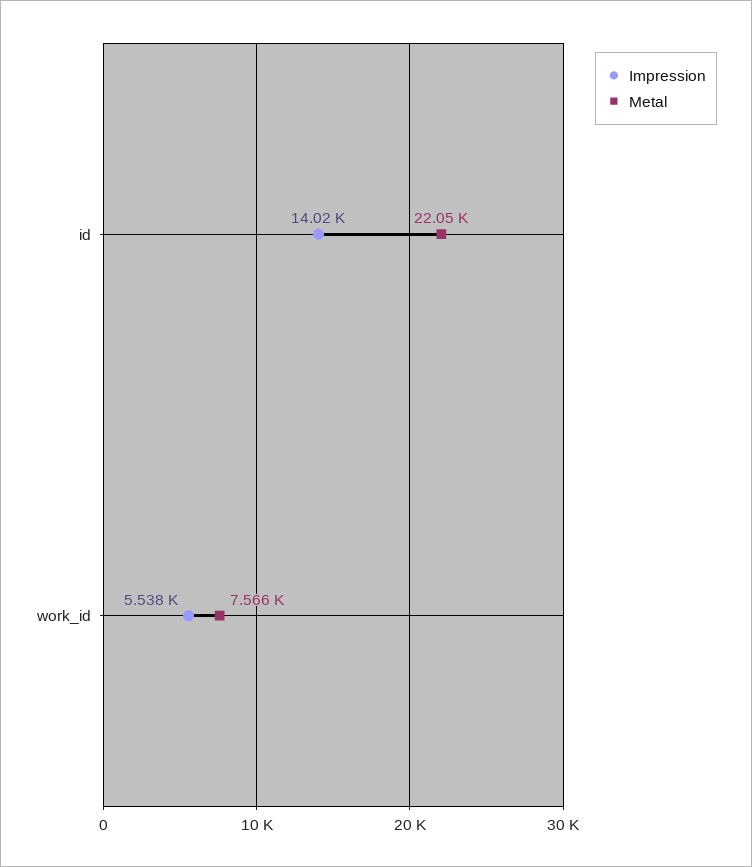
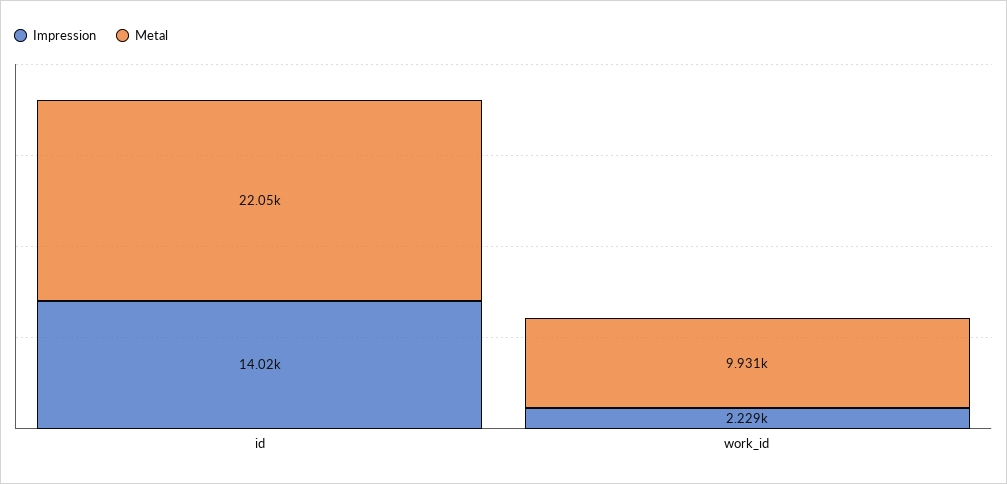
  {
    "Impression": {
      "id": 14020,
-     "work_id": 5538
+     "work_id": 2229
    },
    "Metal": {
      "id": 22050,
-     "work_id": 7566
+     "work_id": 9931
    }
  }

